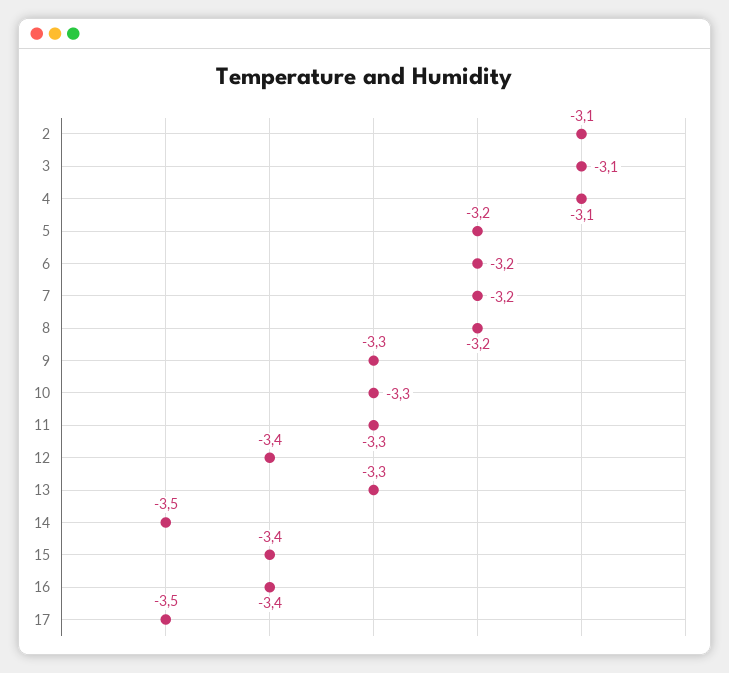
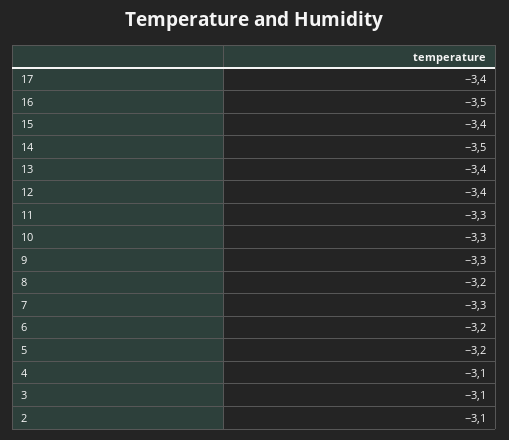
  {
    "2": -3.1,
    "3": -3.1,
    "4": -3.1,
    "5": -3.2,
    "6": -3.2,
-   "7": -3.2,
+   "7": -3.3,
    "8": -3.2,
    "9": -3.3,
    "10": -3.3,
    "11": -3.3,
    "12": -3.4,
-   "13": -3.3,
+   "13": -3.4,
    "14": -3.5,
    "15": -3.4,
-   "16": -3.4,
+   "16": -3.5,
-   "17": -3.5
+   "17": -3.4
  }

